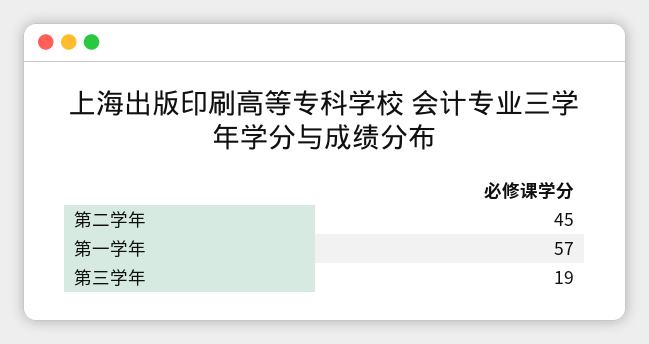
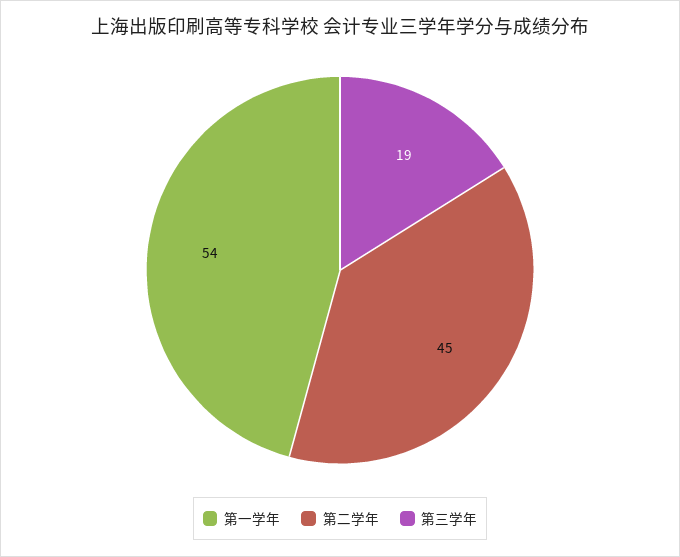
  {
    "第二学年": 45,
-   "第一学年": 57,
+   "第一学年": 54,
    "第三学年": 19
  }

